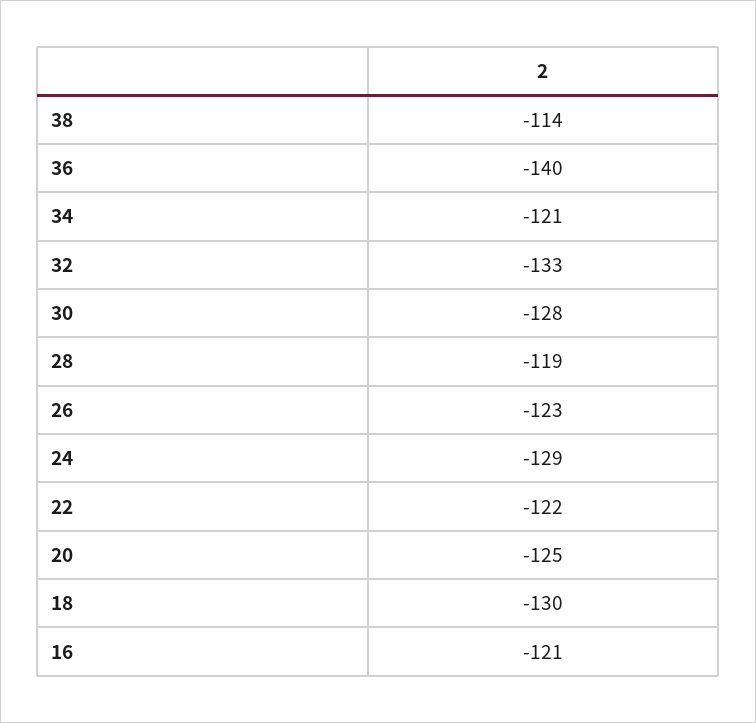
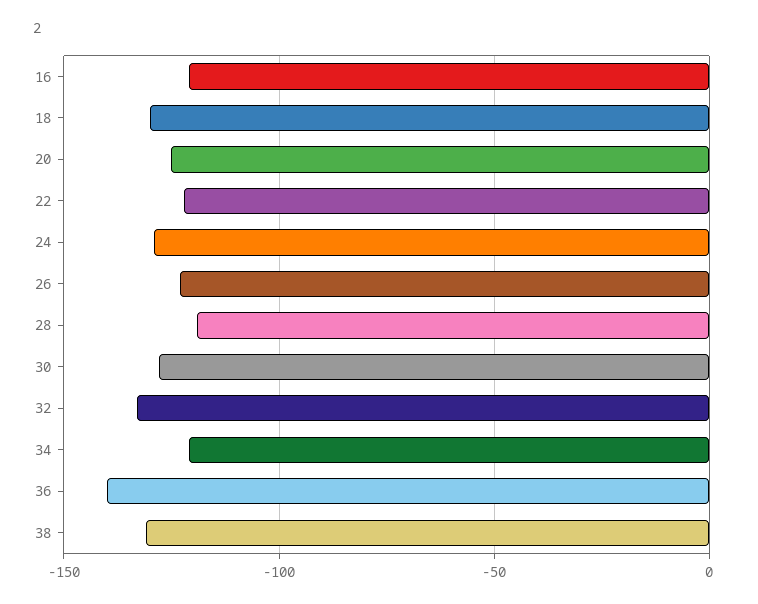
  {
-   "38": -114,
+   "38": -130,
    "36": -140,
    "34": -121,
    "32": -133,
    "30": -128,
    "28": -119,
    "26": -123,
    "24": -129,
    "22": -122,
    "20": -125,
    "18": -130,
    "16": -121
  }

